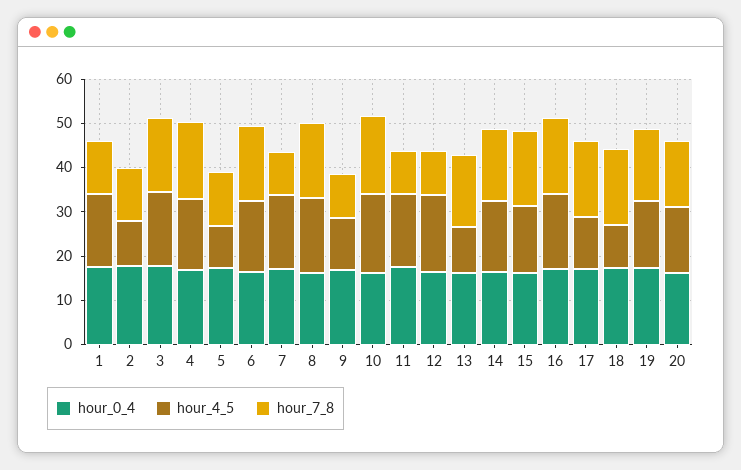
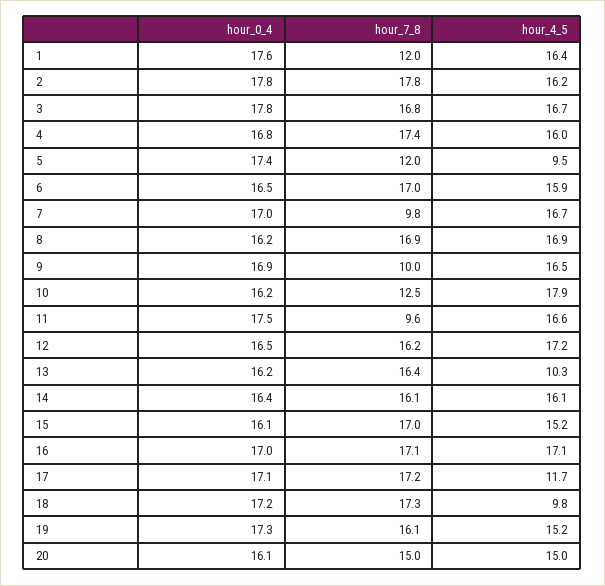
  {
    "hour_0_4": {
      "1": 17.6,
      "2": 17.8,
      "3": 17.8,
      "4": 16.8,
      "5": 17.4,
      "6": 16.5,
      "7": 17,
      "8": 16.2,
      "9": 16.9,
      "10": 16.2,
      "11": 17.5,
      "12": 16.5,
      "13": 16.2,
      "14": 16.4,
      "15": 16.1,
      "16": 17,
      "17": 17.1,
      "18": 17.2,
      "19": 17.3,
      "20": 16.1
    },
    "hour_4_5": {
      "1": 16.4,
-     "2": 10,
+     "2": 16.2,
      "3": 16.7,
      "4": 16,
      "5": 9.5,
      "6": 15.9,
      "7": 16.7,
      "8": 16.9,
-     "9": 12,
+     "9": 16.5,
      "10": 17.9,
      "11": 16.6,
      "12": 17.2,
      "13": 10.3,
      "14": 16.1,
      "15": 15.2,
      "16": 17.1,
      "17": 11.7,
      "18": 9.8,
      "19": 15.2,
      "20": 15
    },
    "hour_7_8": {
      "1": 12,
-     "2": 12,
+     "2": 17.8,
      "3": 16.8,
      "4": 17.4,
      "5": 12,
      "6": 17,
      "7": 9.8,
      "8": 16.9,
      "9": 10,
-     "10": 18,
+     "10": 12.5,
      "11": 9.6,
-     "12": 10,
+     "12": 16.2,
      "13": 16.4,
      "14": 16.1,
      "15": 17,
      "16": 17.1,
      "17": 17.2,
      "18": 17.3,
      "19": 16.1,
      "20": 15
    }
  }

